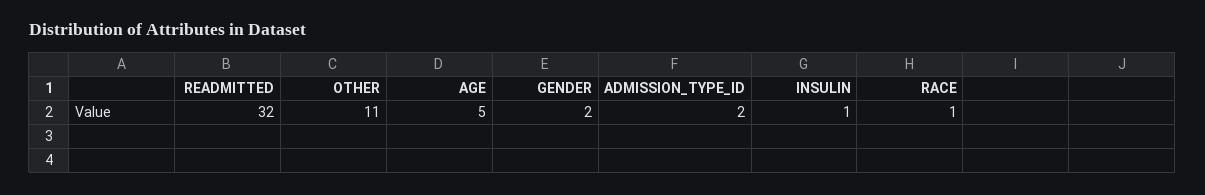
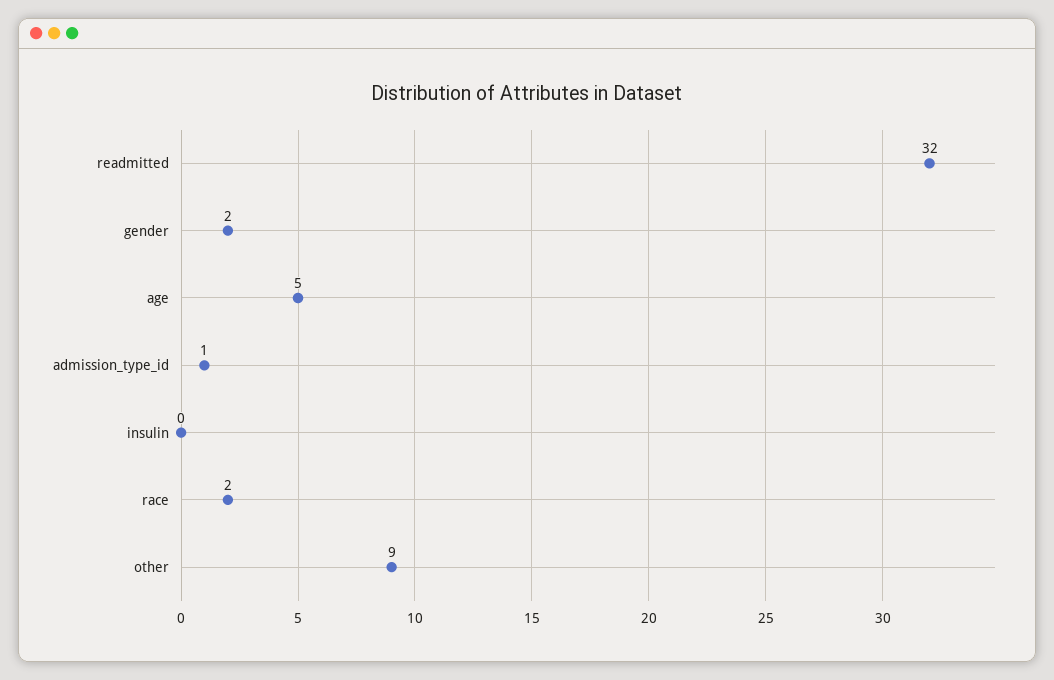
  {
    "READMITTED": 32,
-   "OTHER": 11,
+   "OTHER": 9,
    "AGE": 5,
    "GENDER": 2,
-   "ADMISSION_TYPE_ID": 2,
+   "ADMISSION_TYPE_ID": 1,
-   "INSULIN": 1,
+   "INSULIN": 0,
-   "RACE": 1
+   "RACE": 2
  }

